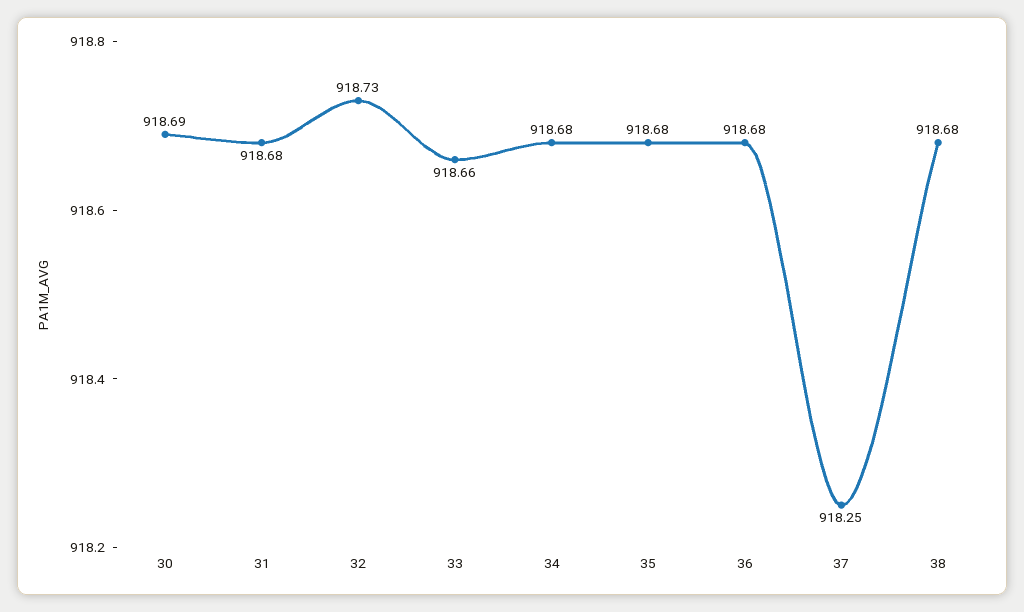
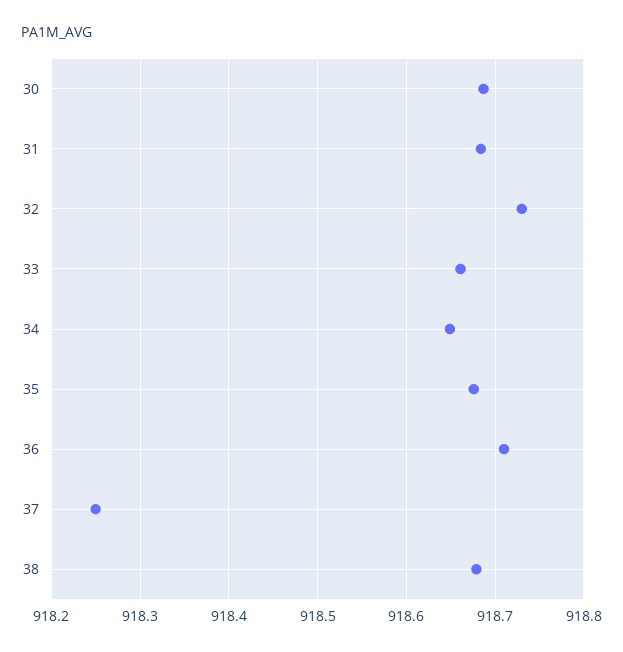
  {
    "30": 918.69,
    "31": 918.68,
    "32": 918.73,
    "33": 918.66,
-   "34": 918.68,
+   "34": 918.65,
    "35": 918.68,
-   "36": 918.68,
+   "36": 918.71,
    "37": 918.25,
    "38": 918.68
  }

